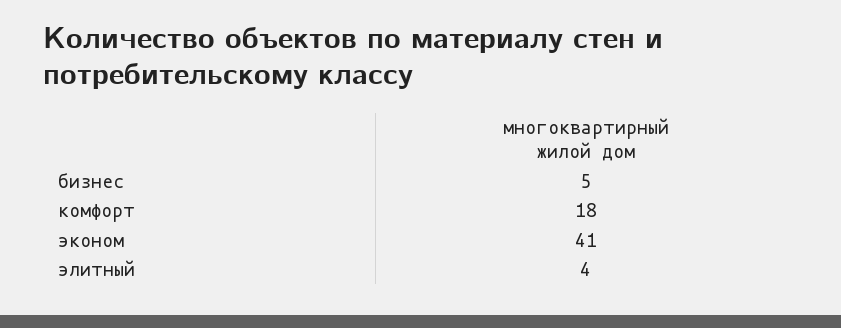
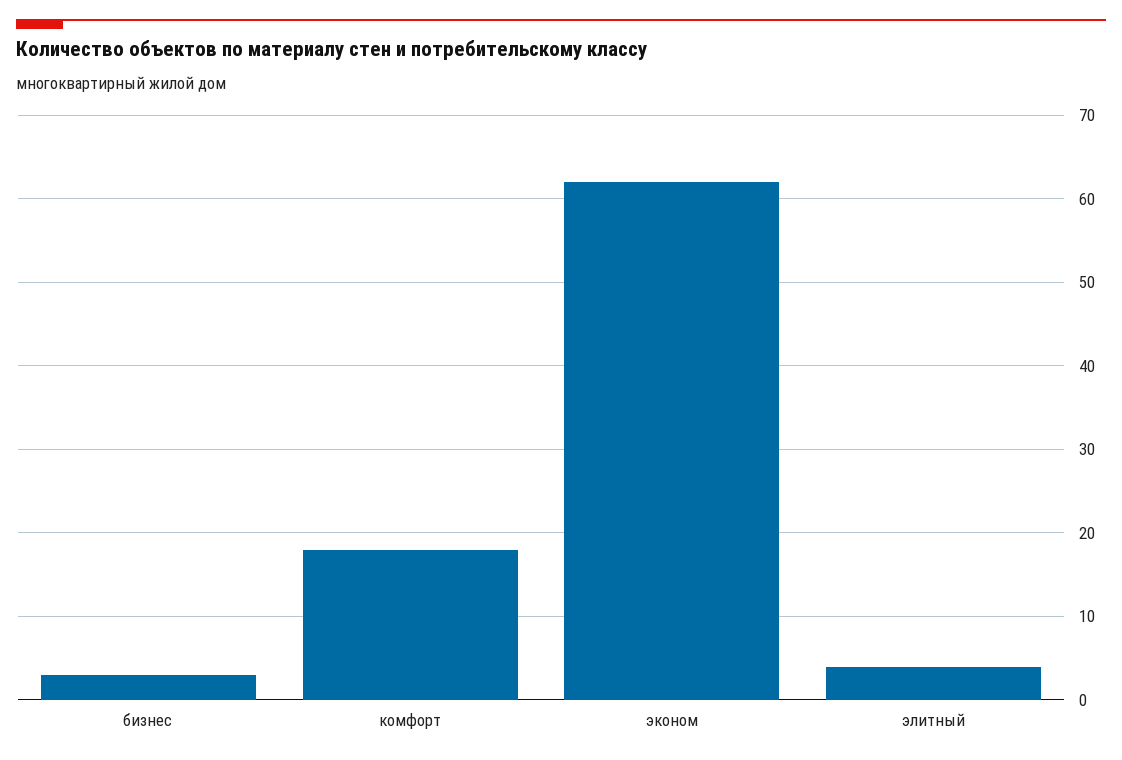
  {
-   "бизнес": 5,
+   "бизнес": 3,
    "комфорт": 18,
-   "эконом": 41,
+   "эконом": 62,
    "элитный": 4
  }

